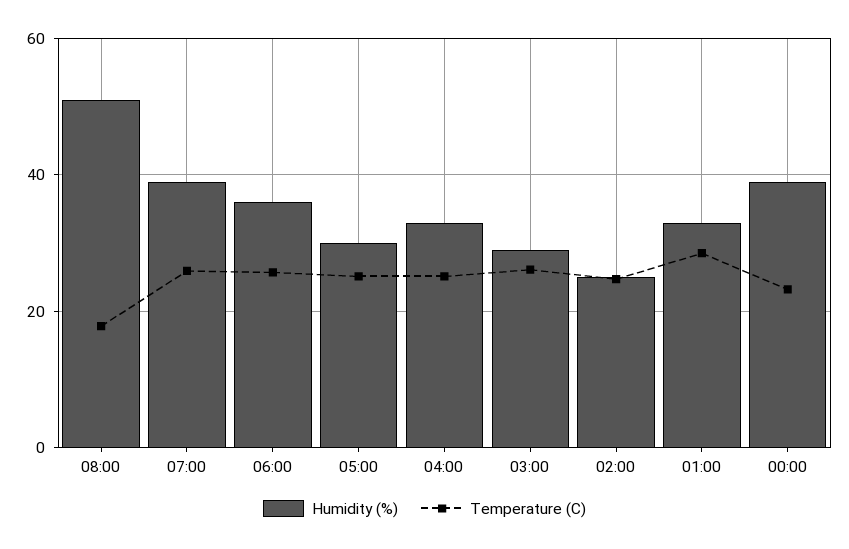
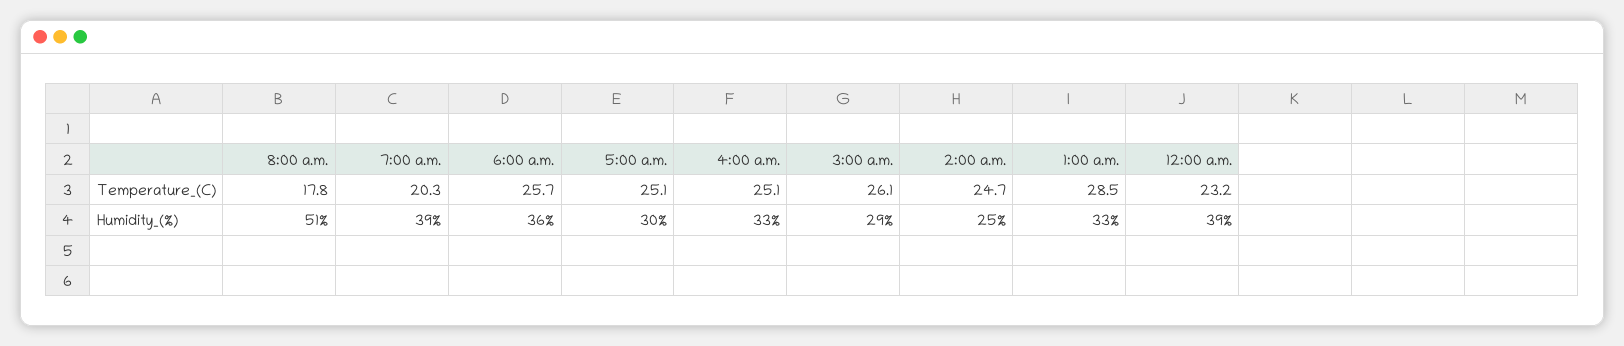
  {
    "Humidity (%)": {
      "08:00": 51,
      "07:00": 39,
      "06:00": 36,
      "05:00": 30,
      "04:00": 33,
      "03:00": 29,
      "02:00": 25,
      "01:00": 33,
      "00:00": 39
    },
    "Temperature (C)": {
      "08:00": 17.8,
-     "07:00": 26,
+     "07:00": 20.3,
      "06:00": 25.7,
      "05:00": 25.1,
      "04:00": 25.1,
      "03:00": 26.1,
      "02:00": 24.7,
      "01:00": 28.5,
      "00:00": 23.2
    }
  }

